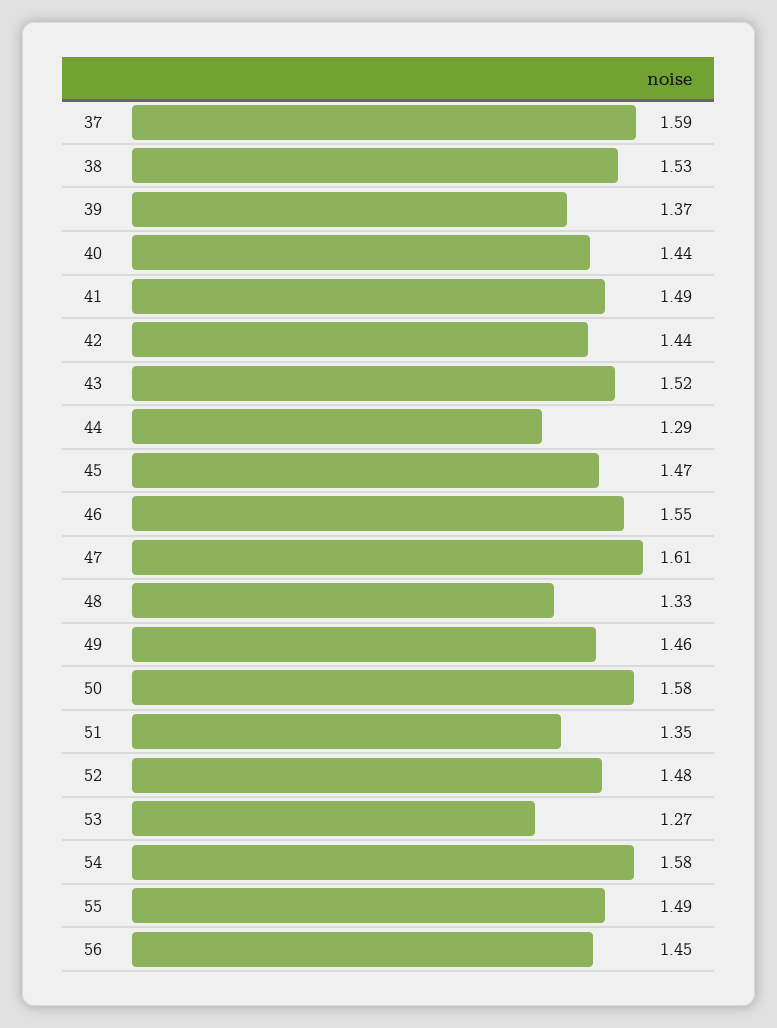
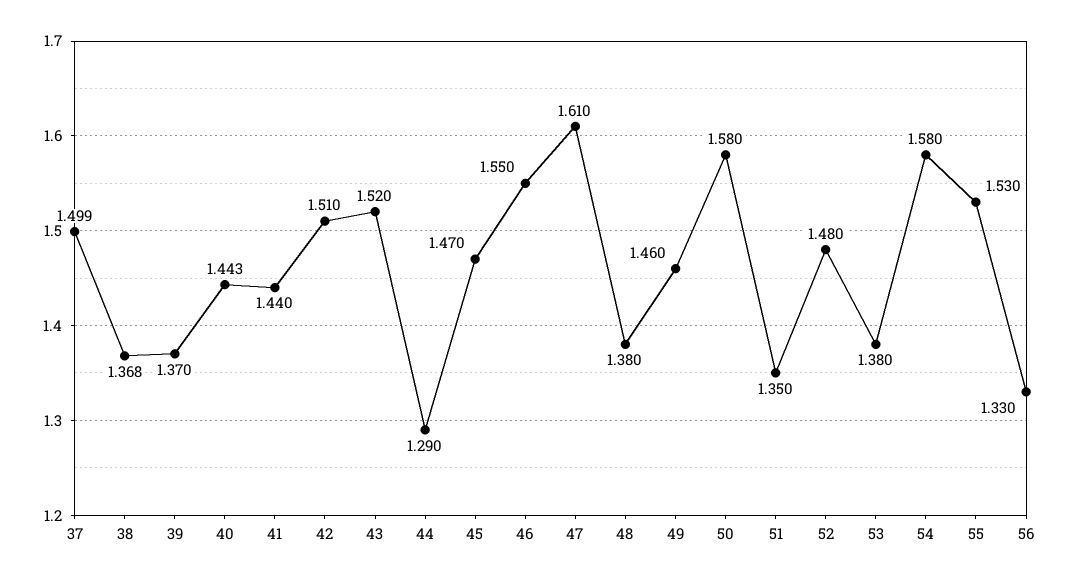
  {
-   "37": 1.59,
+   "37": 1.499,
-   "38": 1.53,
+   "38": 1.368,
    "39": 1.37,
    "40": 1.443,
-   "41": 1.49,
+   "41": 1.44,
-   "42": 1.44,
+   "42": 1.51,
    "43": 1.52,
    "44": 1.29,
    "45": 1.47,
    "46": 1.55,
    "47": 1.61,
-   "48": 1.33,
+   "48": 1.38,
    "49": 1.46,
    "50": 1.58,
    "51": 1.35,
    "52": 1.48,
-   "53": 1.27,
+   "53": 1.38,
    "54": 1.58,
-   "55": 1.49,
+   "55": 1.53,
-   "56": 1.45
+   "56": 1.33
  }

